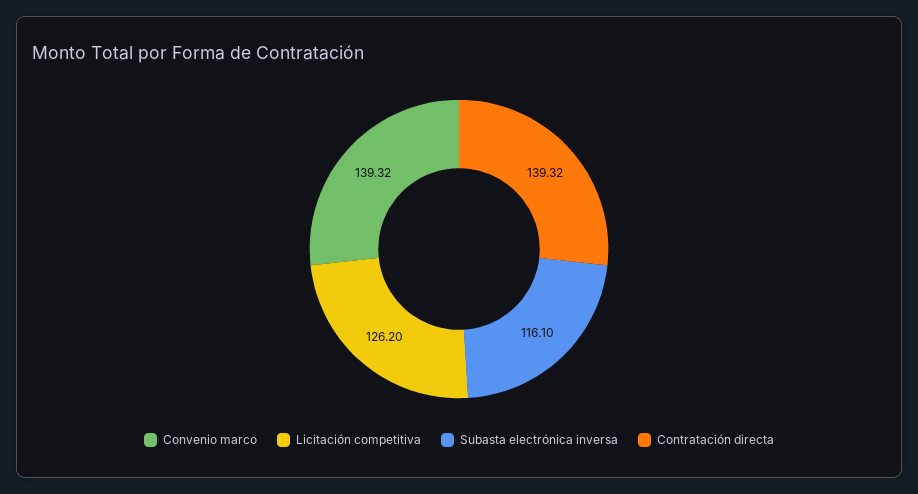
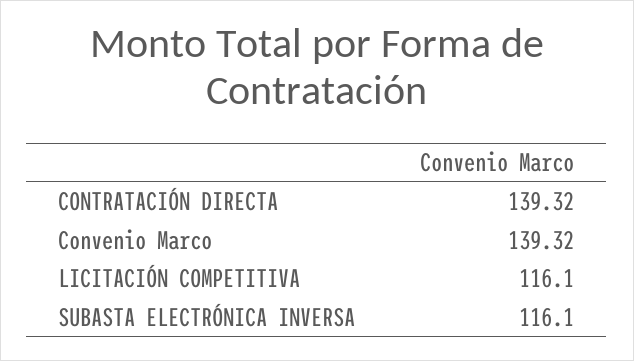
  {
    "Convenio marco": 139.32,
-   "Licitación competitiva": 126.2,
+   "Licitación competitiva": 116.1,
    "Subasta electrónica inversa": 116.1,
    "Contratación directa": 139.32
  }

